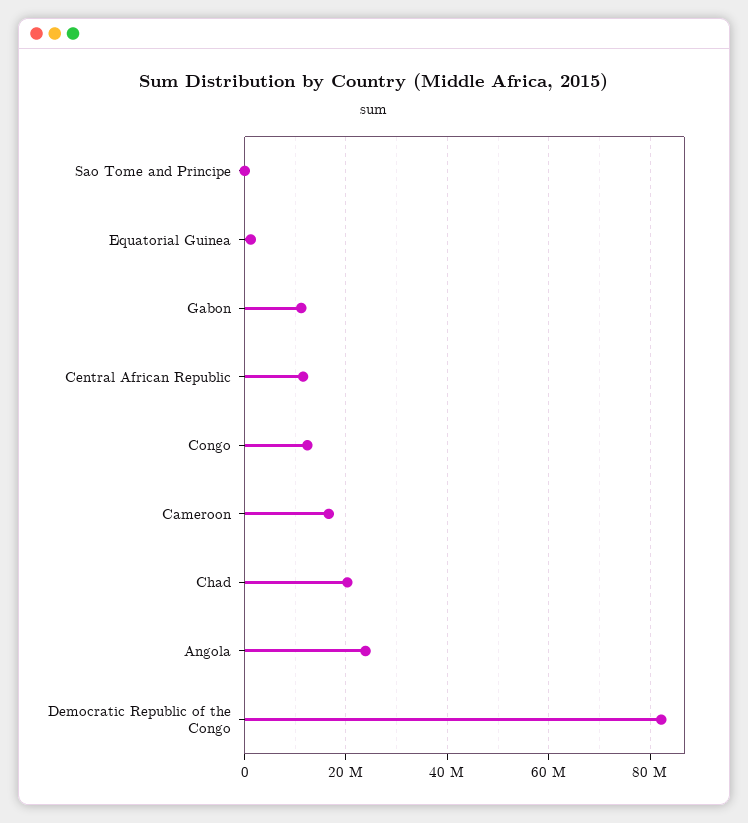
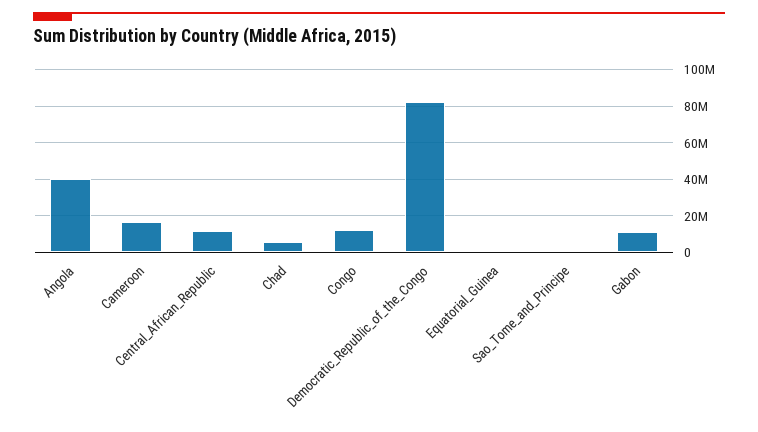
  {
    "Sao Tome and Principe": 0,
    "Equatorial Guinea": 2000000,
    "Gabon": 12000000,
    "Central African Republic": 12000000,
    "Congo": 12000000,
    "Cameroon": 16000000,
-   "Chad": 20000000,
+   "Chad": 5000000,
-   "Angola": 24000000,
+   "Angola": 40000000,
    "Democratic Republic of the Congo": 82000000
  }

